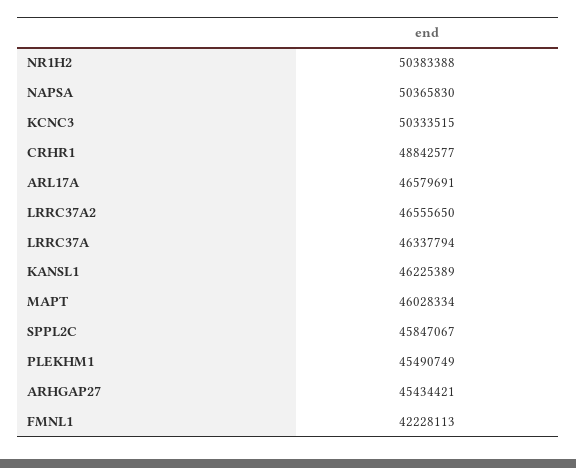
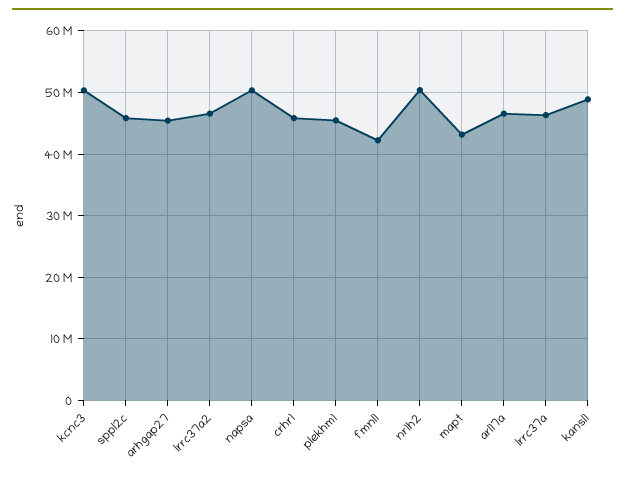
  {
    "NR1H2": 50383388,
    "NAPSA": 50365830,
    "KCNC3": 50333515,
-   "CRHR1": 48842577,
+   "CRHR1": 46000000,
    "ARL17A": 46579691,
    "LRRC37A2": 46555650,
    "LRRC37A": 46337794,
-   "KANSL1": 46225389,
+   "KANSL1": 49000000,
-   "MAPT": 46028334,
+   "MAPT": 43000000,
    "SPPL2C": 45847067,
    "PLEKHM1": 45490749,
    "ARHGAP27": 45434421,
    "FMNL1": 42228113
  }

